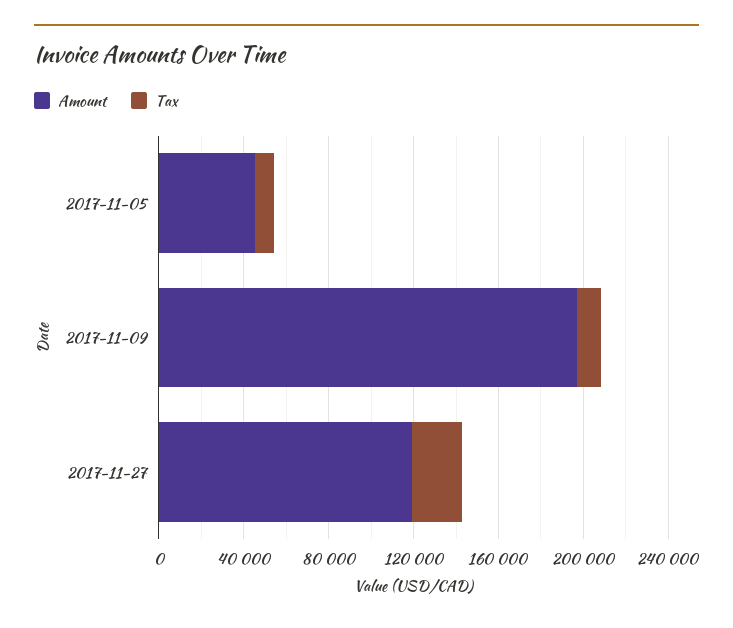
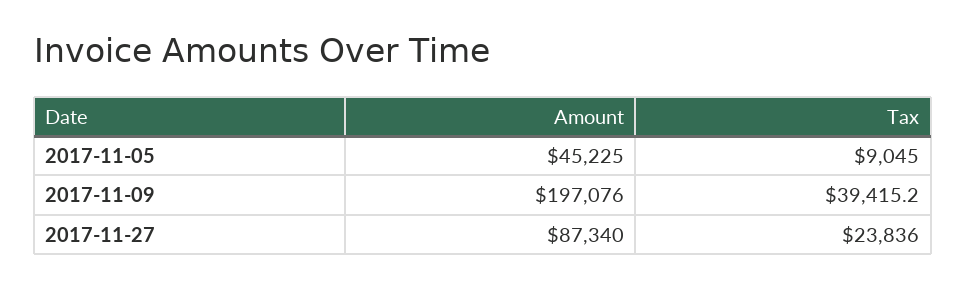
  {
    "Amount": {
      "2017-11-05": 45225,
      "2017-11-09": 197076,
-     "2017-11-27": 120000
+     "2017-11-27": 87340
    },
    "Tax": {
      "2017-11-05": 9045,
-     "2017-11-09": 10000,
+     "2017-11-09": 39415.2,
      "2017-11-27": 23836
    }
  }

